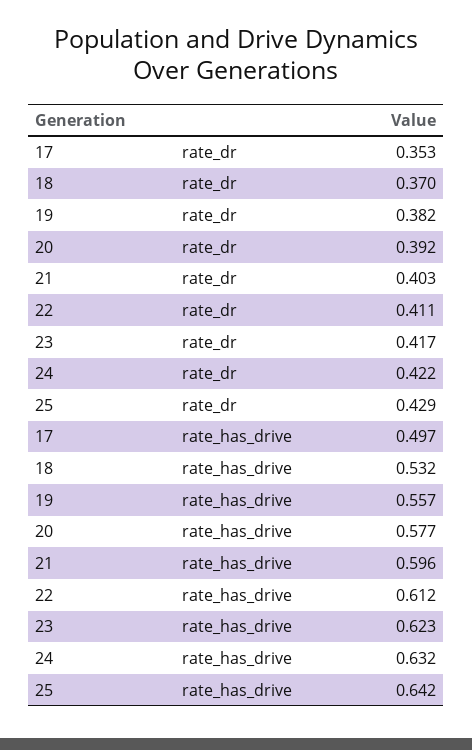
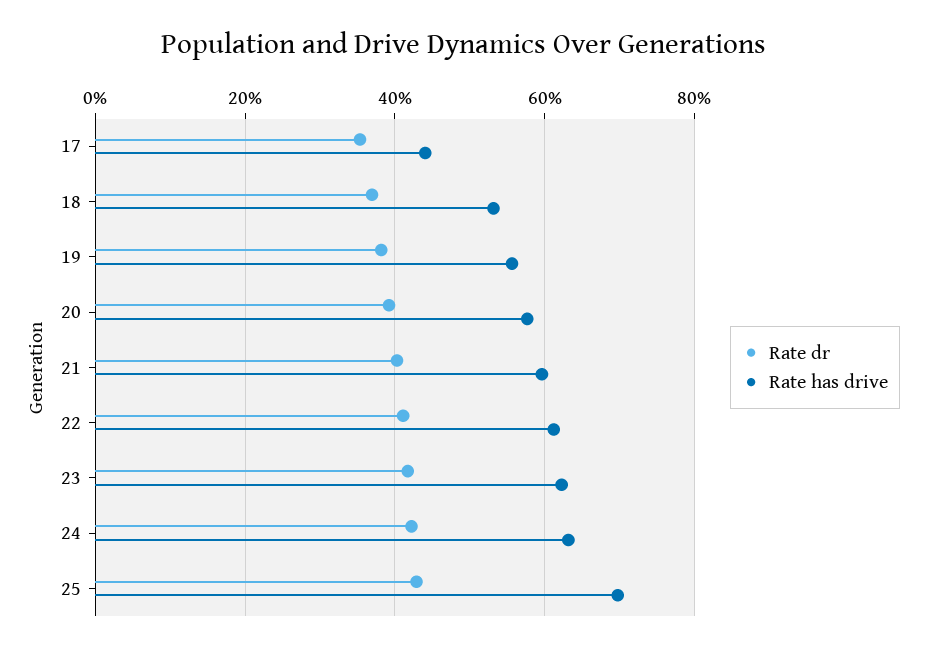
  {
    "rate_dr": {
      "17": 0.353,
      "18": 0.37,
      "19": 0.382,
      "20": 0.392,
      "21": 0.403,
      "22": 0.411,
      "23": 0.417,
      "24": 0.422,
      "25": 0.429
    },
    "rate_has_drive": {
-     "17": 0.497,
+     "17": 0.44,
      "18": 0.532,
      "19": 0.557,
      "20": 0.577,
      "21": 0.596,
      "22": 0.612,
      "23": 0.623,
      "24": 0.632,
-     "25": 0.642
+     "25": 0.7
    }
  }

